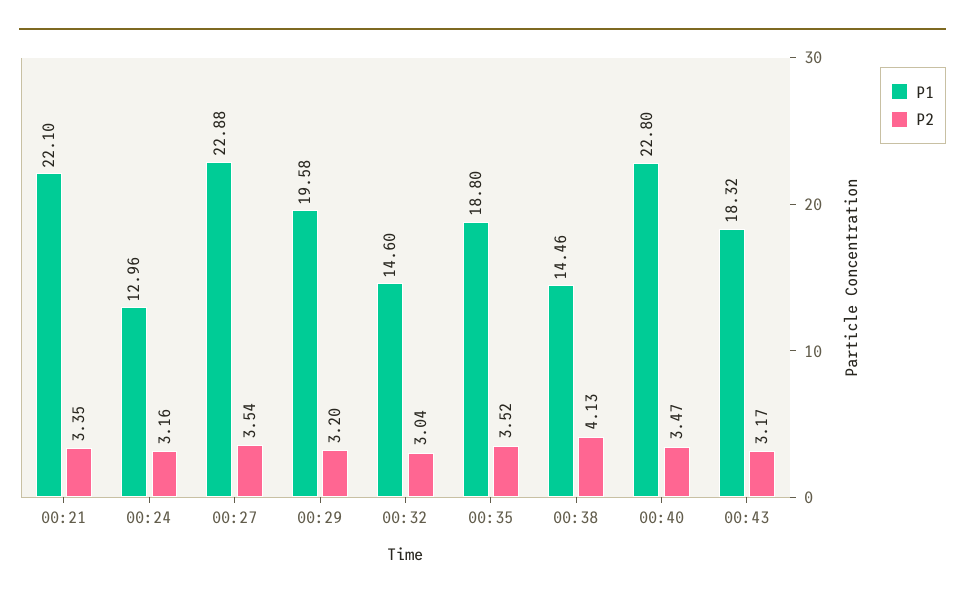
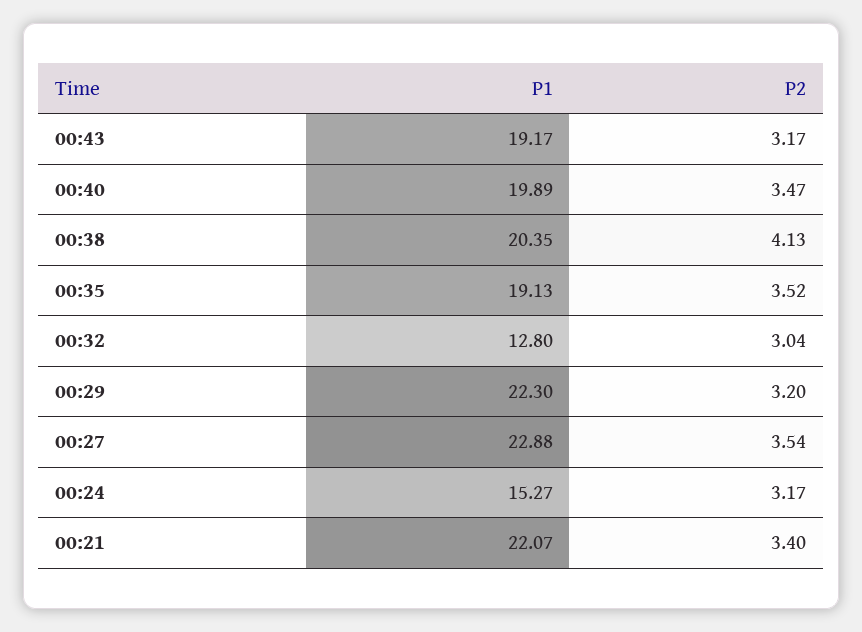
  {
    "P1": {
-     "00:21": 22.1,
+     "00:21": 22.07,
-     "00:24": 12.96,
+     "00:24": 15.27,
      "00:27": 22.88,
-     "00:29": 19.58,
+     "00:29": 22.3,
-     "00:32": 14.6,
+     "00:32": 12.8,
-     "00:35": 18.8,
+     "00:35": 19.13,
-     "00:38": 14.46,
+     "00:38": 20.35,
-     "00:40": 22.8,
+     "00:40": 19.89,
-     "00:43": 18.32
+     "00:43": 19.17
    },
    "P2": {
-     "00:21": 3.35,
+     "00:21": 3.4,
-     "00:24": 3.16,
+     "00:24": 3.17,
      "00:27": 3.54,
      "00:29": 3.2,
      "00:32": 3.04,
      "00:35": 3.52,
      "00:38": 4.13,
      "00:40": 3.47,
      "00:43": 3.17
    }
  }

